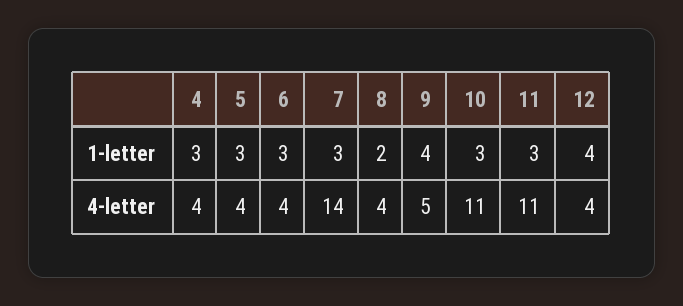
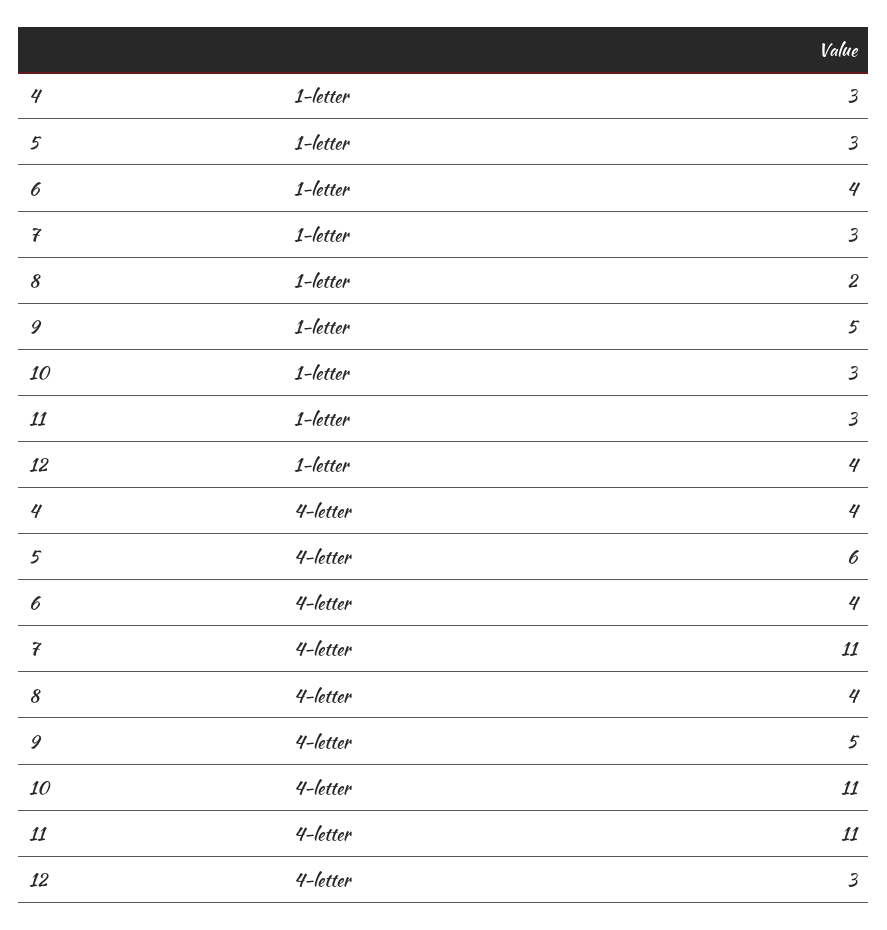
  {
    "4": {
      "1-letter": 3,
      "4-letter": 4
    },
    "5": {
      "1-letter": 3,
-     "4-letter": 4
+     "4-letter": 6
    },
    "6": {
-     "1-letter": 3,
+     "1-letter": 4,
      "4-letter": 4
    },
    "7": {
      "1-letter": 3,
-     "4-letter": 14
+     "4-letter": 11
    },
    "8": {
      "1-letter": 2,
      "4-letter": 4
    },
    "9": {
-     "1-letter": 4,
+     "1-letter": 5,
      "4-letter": 5
    },
    "10": {
      "1-letter": 3,
      "4-letter": 11
    },
    "11": {
      "1-letter": 3,
      "4-letter": 11
    },
    "12": {
      "1-letter": 4,
-     "4-letter": 4
+     "4-letter": 3
    }
  }

